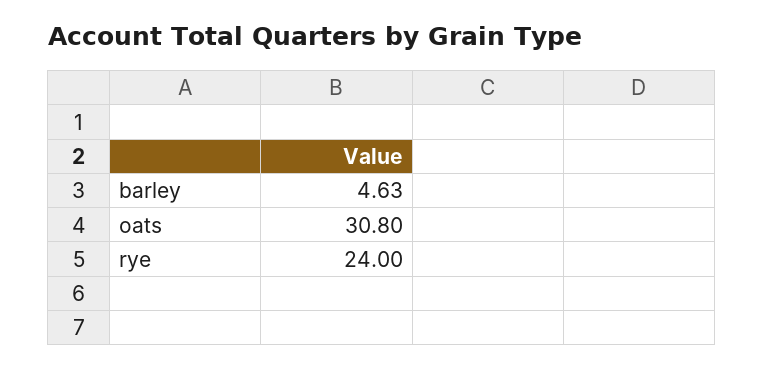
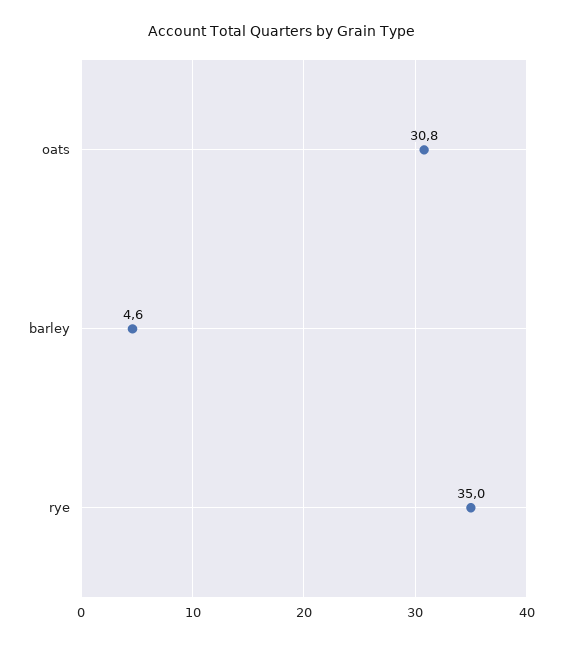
  {
    "barley": 4.63,
    "oats": 30.8,
-   "rye": 24
+   "rye": 35
  }

